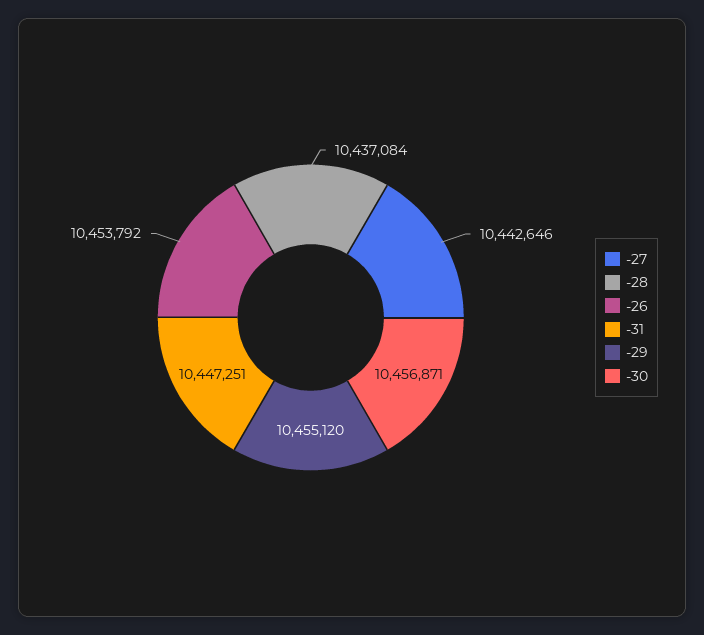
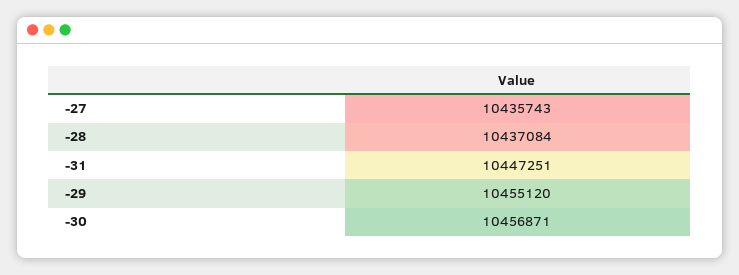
  {
-   "-27": 10442646,
+   "-27": 10435743,
    "-28": 10437084,
-   "-26": 10453792,
    "-31": 10447251,
    "-29": 10455120,
    "-30": 10456871
  }

